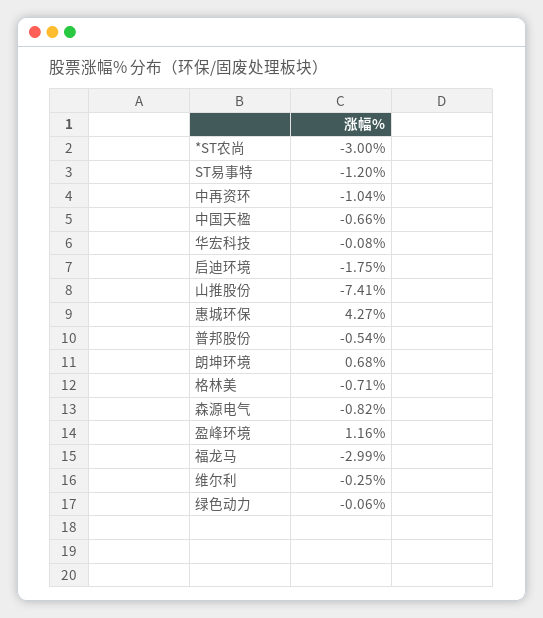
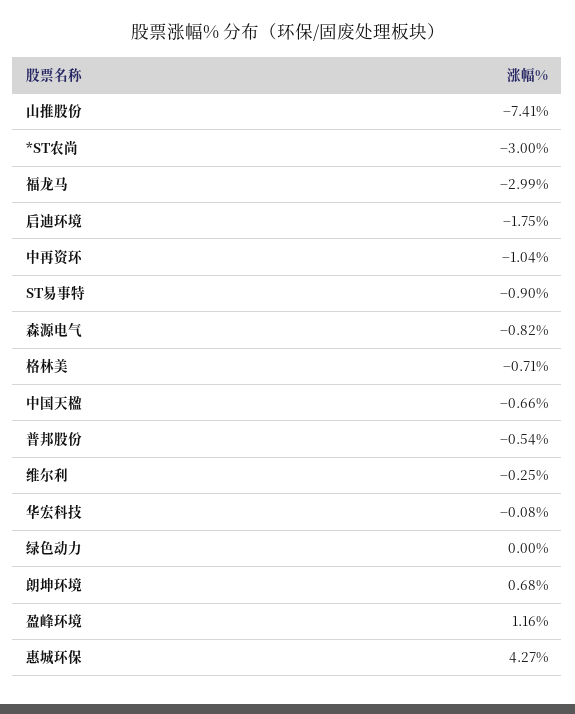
  {
    "*ST农尚": -3,
-   "ST易事特": -1.2,
+   "ST易事特": -0.9,
    "中再资环": -1.04,
    "中国天楹": -0.66,
    "华宏科技": -0.08,
    "启迪环境": -1.75,
    "山推股份": -7.41,
    "惠城环保": 4.27,
    "普邦股份": -0.54,
    "朗坤环境": 0.68,
    "格林美": -0.71,
    "森源电气": -0.82,
    "盈峰环境": 1.16,
    "福龙马": -2.99,
    "维尔利": -0.25,
-   "绿色动力": -0.06
+   "绿色动力": 0
  }

